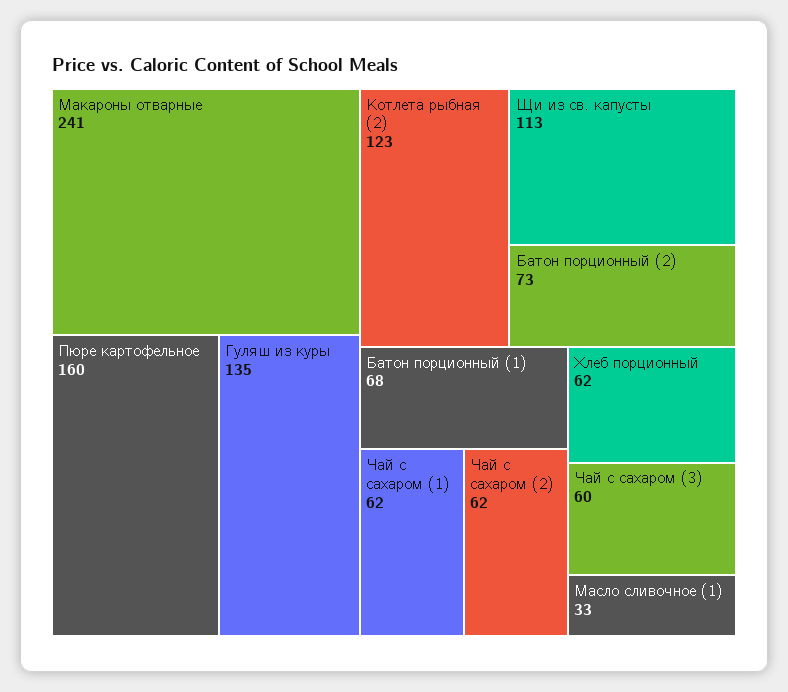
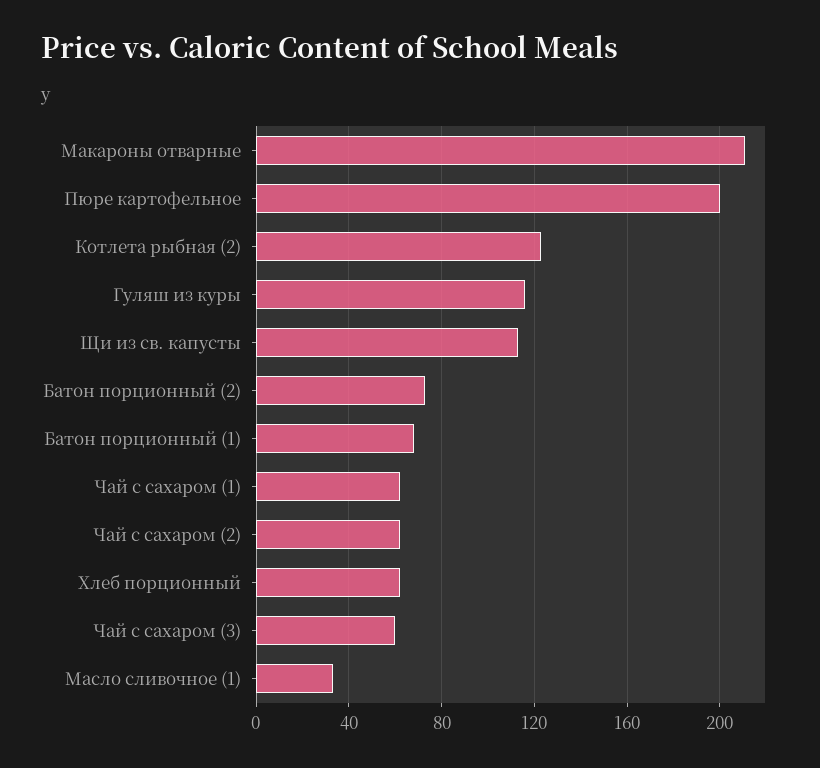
  {
-   "Макароны отварные": 241,
+   "Макароны отварные": 210,
-   "Пюре картофельное": 160,
+   "Пюре картофельное": 200,
-   "Гуляш из куры": 135,
+   "Гуляш из куры": 115,
    "Котлета рыбная (2)": 123,
    "Щи из св. капусты": 113,
    "Батон порционный (2)": 73,
    "Батон порционный (1)": 68,
    "Чай с сахаром (1)": 62,
    "Чай с сахаром (2)": 62,
    "Хлеб порционный": 62,
    "Чай с сахаром (3)": 60,
    "Масло сливочное (1)": 33
  }

